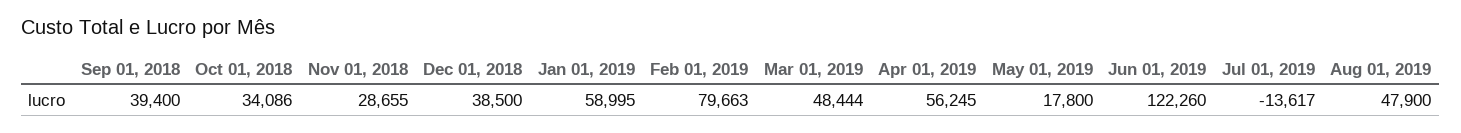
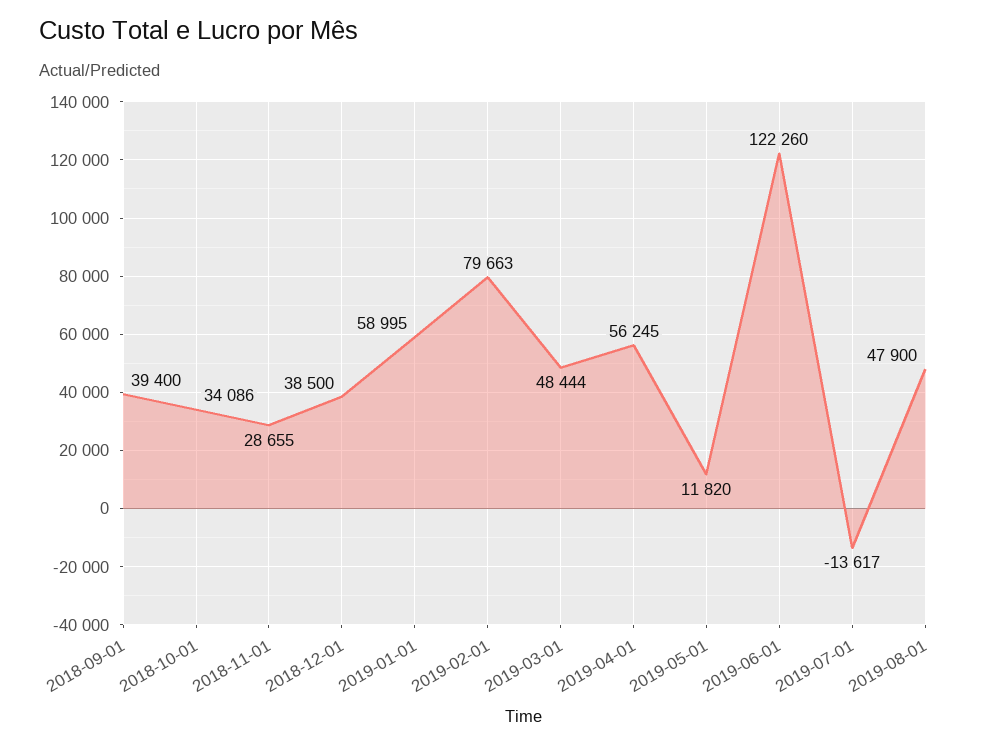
  {
    "Sep 01, 2018": 39400,
    "Oct 01, 2018": 34086,
    "Nov 01, 2018": 28655,
    "Dec 01, 2018": 38500,
    "Jan 01, 2019": 58995,
    "Feb 01, 2019": 79663,
    "Mar 01, 2019": 48444,
    "Apr 01, 2019": 56245,
-   "May 01, 2019": 17800,
+   "May 01, 2019": 11820,
    "Jun 01, 2019": 122260,
    "Jul 01, 2019": -13617,
    "Aug 01, 2019": 47900
  }

